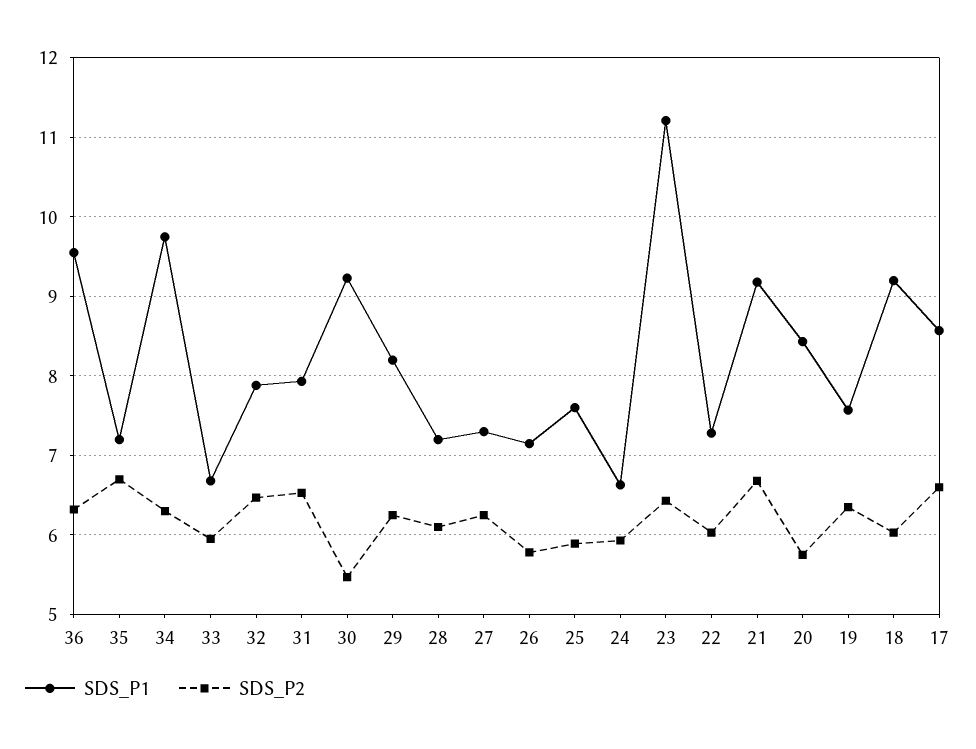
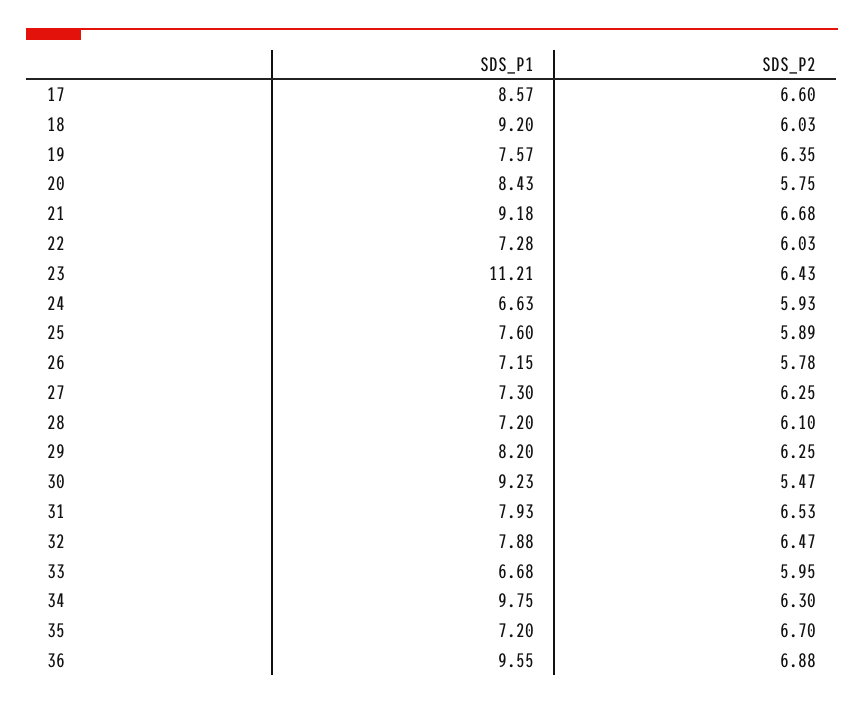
  {
    "SDS_P1": {
      "36": 9.55,
      "35": 7.2,
      "34": 9.75,
      "33": 6.68,
      "32": 7.88,
      "31": 7.93,
      "30": 9.23,
      "29": 8.2,
      "28": 7.2,
      "27": 7.3,
      "26": 7.15,
      "25": 7.6,
      "24": 6.63,
      "23": 11.21,
      "22": 7.28,
      "21": 9.18,
      "20": 8.43,
      "19": 7.57,
      "18": 9.2,
      "17": 8.57
    },
    "SDS_P2": {
-     "36": 6.3,
+     "36": 6.88,
      "35": 6.7,
      "34": 6.3,
      "33": 5.95,
      "32": 6.47,
      "31": 6.53,
      "30": 5.47,
      "29": 6.25,
      "28": 6.1,
      "27": 6.25,
      "26": 5.78,
      "25": 5.89,
      "24": 5.93,
      "23": 6.43,
      "22": 6.03,
      "21": 6.68,
      "20": 5.75,
      "19": 6.35,
      "18": 6.03,
      "17": 6.6
    }
  }

